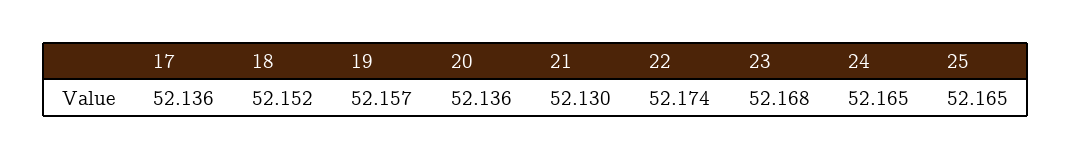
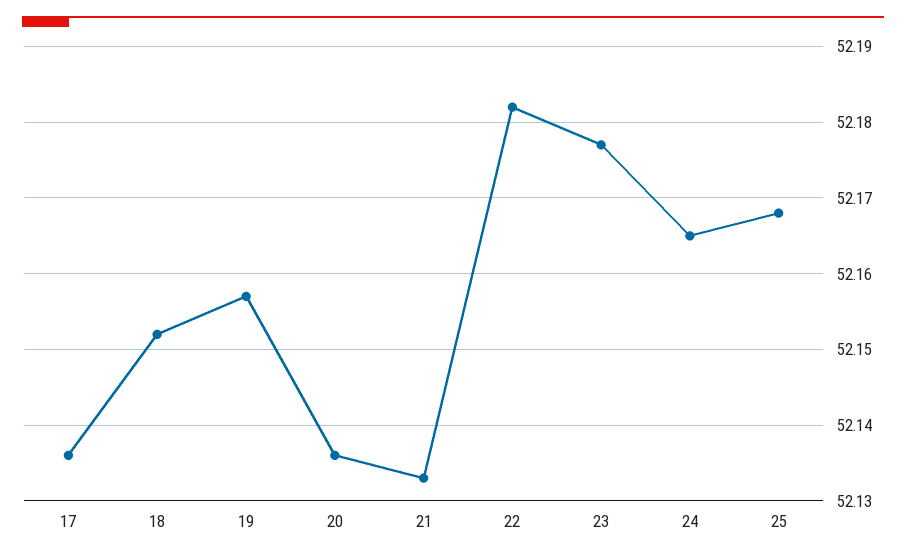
  {
    "17": 52.136,
    "18": 52.152,
    "19": 52.157,
    "20": 52.136,
-   "21": 52.13,
+   "21": 52.133,
-   "22": 52.174,
+   "22": 52.182,
-   "23": 52.168,
+   "23": 52.177,
    "24": 52.165,
-   "25": 52.165
+   "25": 52.168
  }

